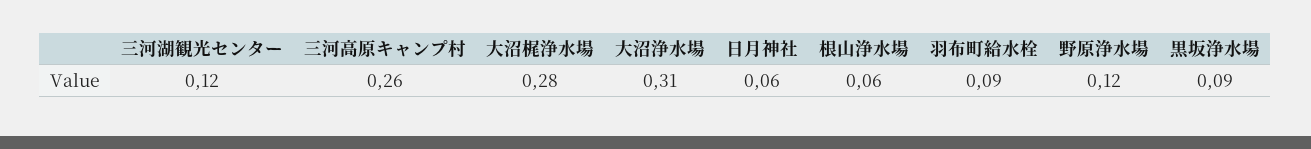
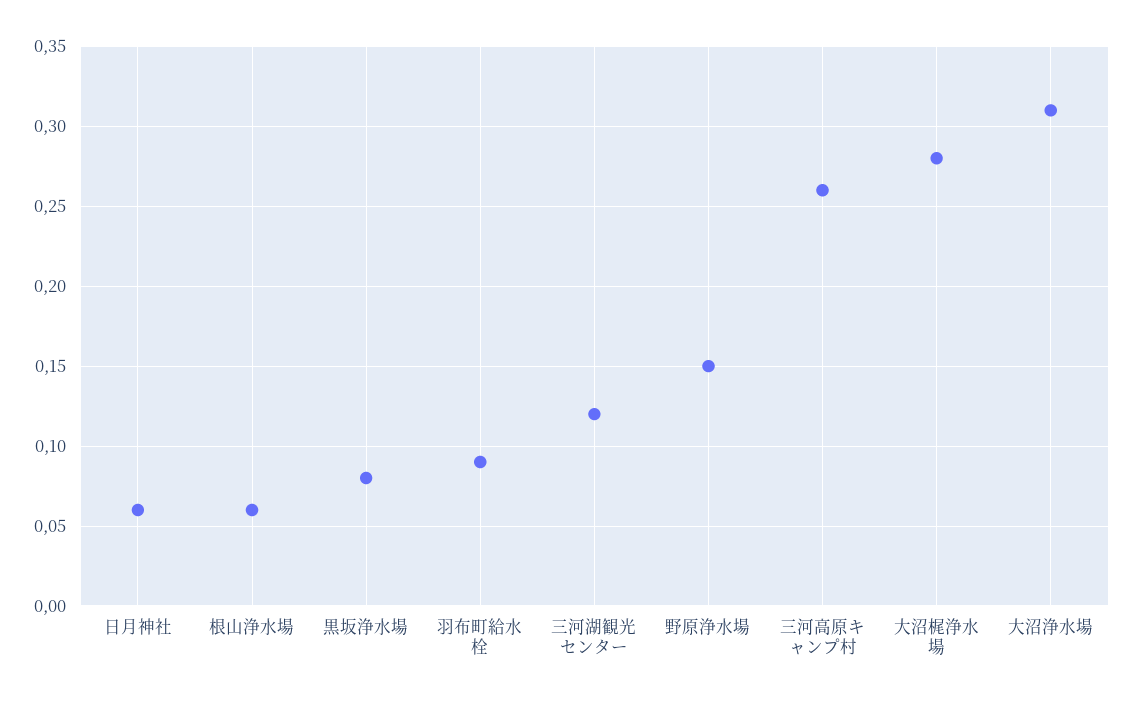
  {
    "三河湖観光センター": 0.12,
    "三河高原キャンプ村": 0.26,
    "大沼梶浄水場": 0.28,
    "大沼浄水場": 0.31,
    "日月神社": 0.06,
    "根山浄水場": 0.06,
    "羽布町給水栓": 0.09,
-   "野原浄水場": 0.12,
+   "野原浄水場": 0.15,
-   "黒坂浄水場": 0.09
+   "黒坂浄水場": 0.08
  }

